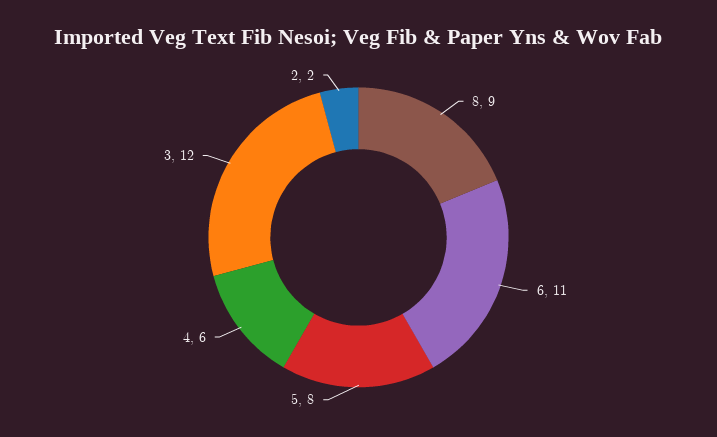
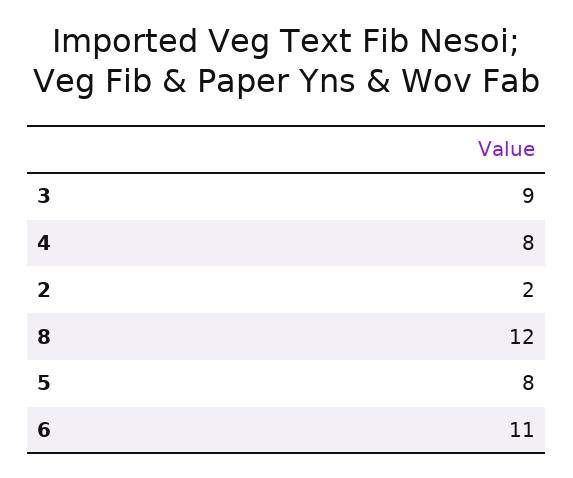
  {
-   "8": 9,
+   "8": 12,
    "6": 11,
    "5": 8,
-   "4": 6,
+   "4": 8,
-   "3": 12,
+   "3": 9,
    "2": 2
  }

